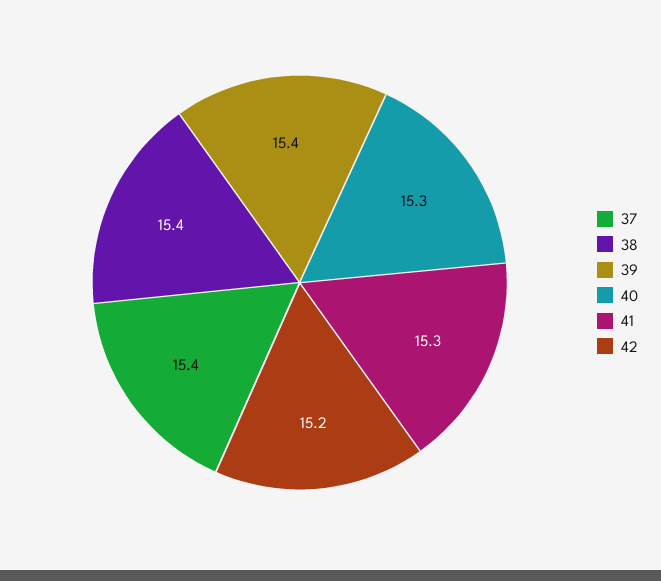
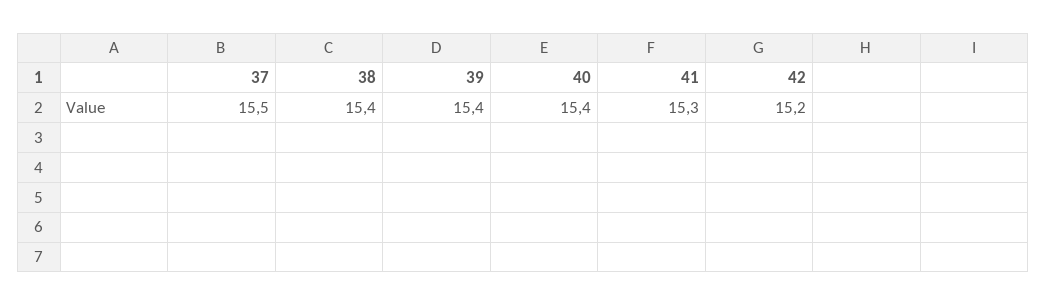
  {
-   "37": 15.4,
+   "37": 15.5,
    "38": 15.4,
    "39": 15.4,
-   "40": 15.3,
+   "40": 15.4,
    "41": 15.3,
    "42": 15.2
  }

